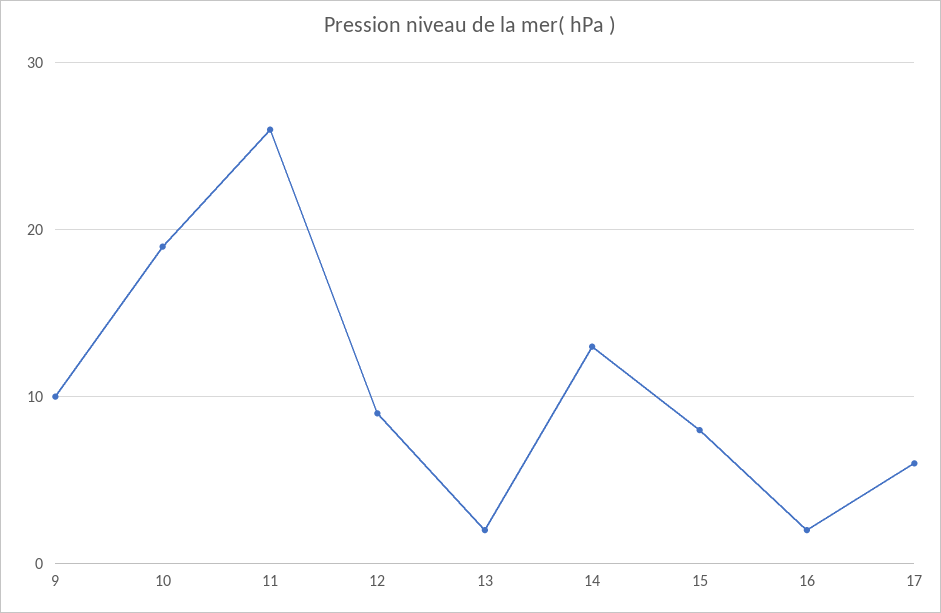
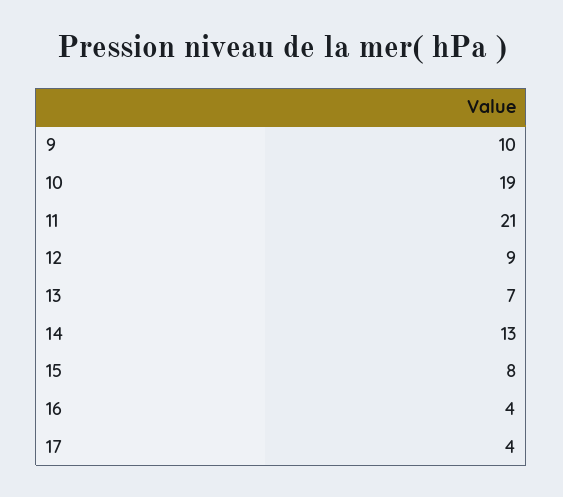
  {
    "9": 10,
    "10": 19,
-   "11": 26,
+   "11": 21,
    "12": 9,
-   "13": 2,
+   "13": 7,
    "14": 13,
    "15": 8,
-   "16": 2,
+   "16": 4,
-   "17": 6
+   "17": 4
  }

